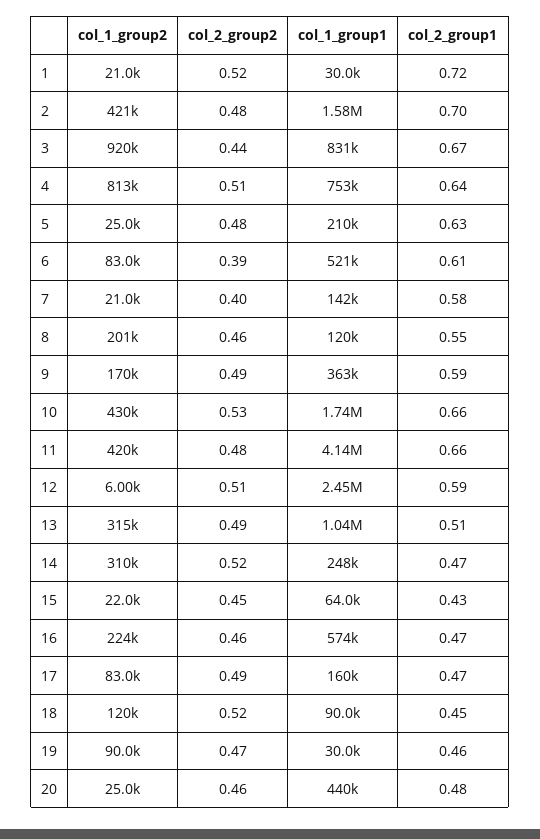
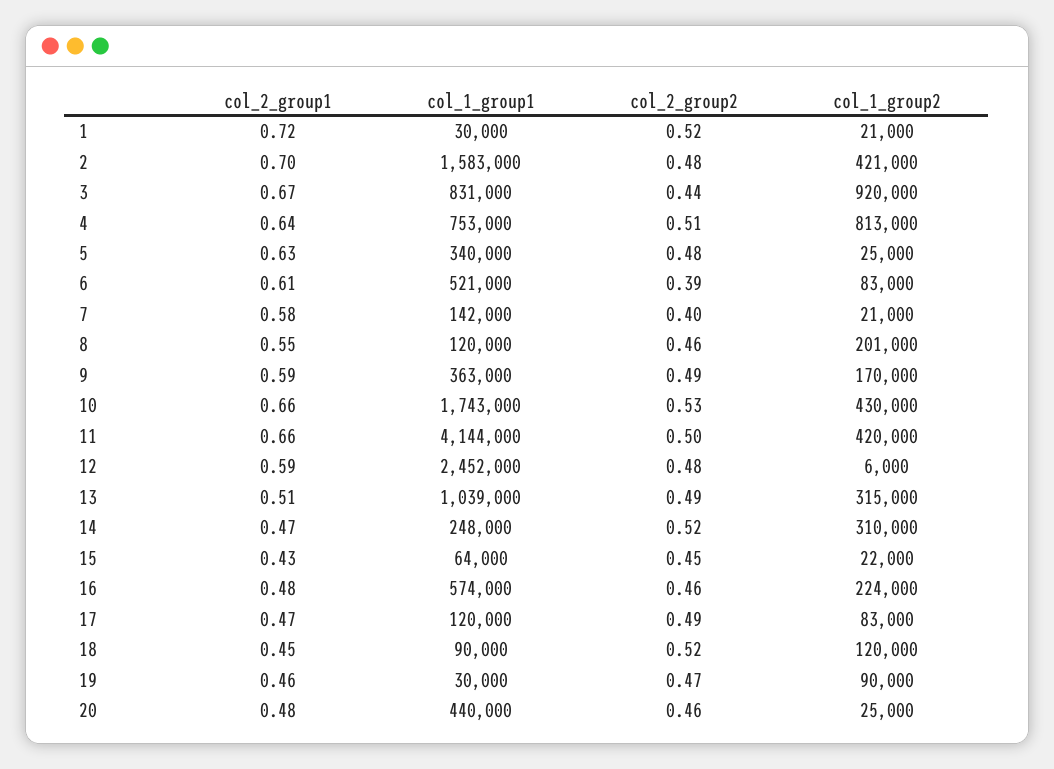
  {
    "col_1_group2": {
      "1": 21000,
      "2": 421000,
      "3": 920000,
      "4": 813000,
      "5": 25000,
      "6": 83000,
      "7": 21000,
      "8": 201000,
      "9": 170000,
      "10": 430000,
      "11": 420000,
      "12": 6000,
      "13": 315000,
      "14": 310000,
      "15": 22000,
      "16": 224000,
      "17": 83000,
      "18": 120000,
      "19": 90000,
      "20": 25000
    },
    "col_2_group2": {
      "1": 0.52,
      "2": 0.48,
      "3": 0.44,
      "4": 0.51,
      "5": 0.48,
      "6": 0.39,
      "7": 0.4,
      "8": 0.46,
      "9": 0.49,
      "10": 0.53,
-     "11": 0.48,
+     "11": 0.5,
-     "12": 0.51,
+     "12": 0.48,
      "13": 0.49,
      "14": 0.52,
      "15": 0.45,
      "16": 0.46,
      "17": 0.49,
      "18": 0.52,
      "19": 0.47,
      "20": 0.46
    },
    "col_1_group1": {
      "1": 30000,
      "2": 1583000,
      "3": 831000,
      "4": 753000,
-     "5": 210000,
+     "5": 340000,
      "6": 521000,
      "7": 142000,
      "8": 120000,
      "9": 363000,
      "10": 1743000,
      "11": 4144000,
      "12": 2452000,
      "13": 1039000,
      "14": 248000,
      "15": 64000,
      "16": 574000,
-     "17": 160000,
+     "17": 120000,
      "18": 90000,
      "19": 30000,
      "20": 440000
    },
    "col_2_group1": {
      "1": 0.72,
      "2": 0.7,
      "3": 0.67,
      "4": 0.64,
      "5": 0.63,
      "6": 0.61,
      "7": 0.58,
      "8": 0.55,
      "9": 0.59,
      "10": 0.66,
      "11": 0.66,
      "12": 0.59,
      "13": 0.51,
      "14": 0.47,
      "15": 0.43,
-     "16": 0.47,
+     "16": 0.48,
      "17": 0.47,
      "18": 0.45,
      "19": 0.46,
      "20": 0.48
    }
  }

